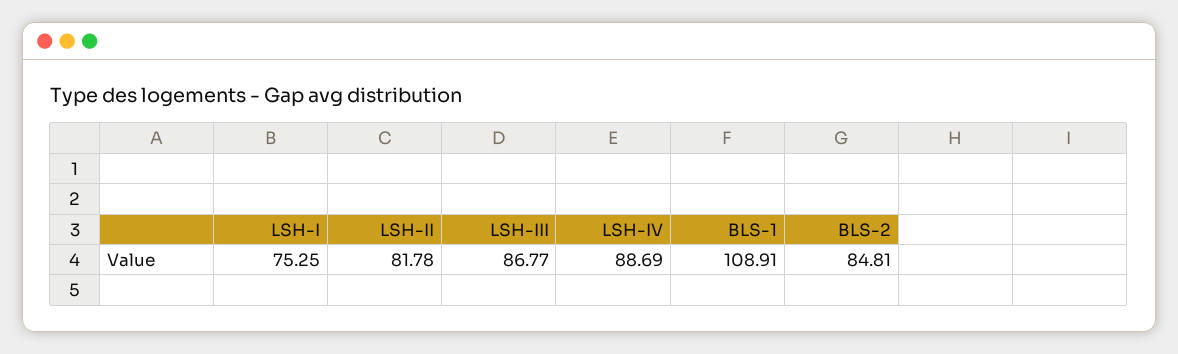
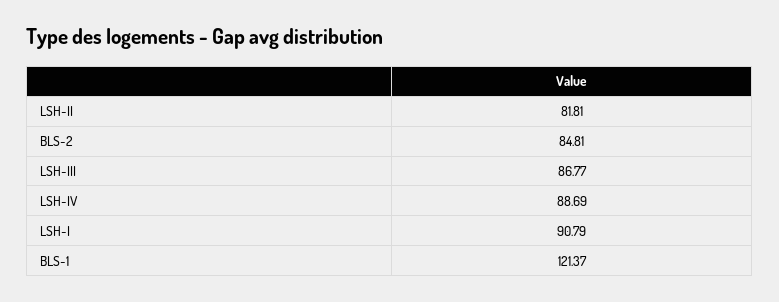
  {
-   "LSH-I": 75.25,
+   "LSH-I": 90.79,
-   "LSH-II": 81.78,
+   "LSH-II": 81.81,
    "LSH-III": 86.77,
    "LSH-IV": 88.69,
-   "BLS-1": 108.91,
+   "BLS-1": 121.37,
    "BLS-2": 84.81
  }

